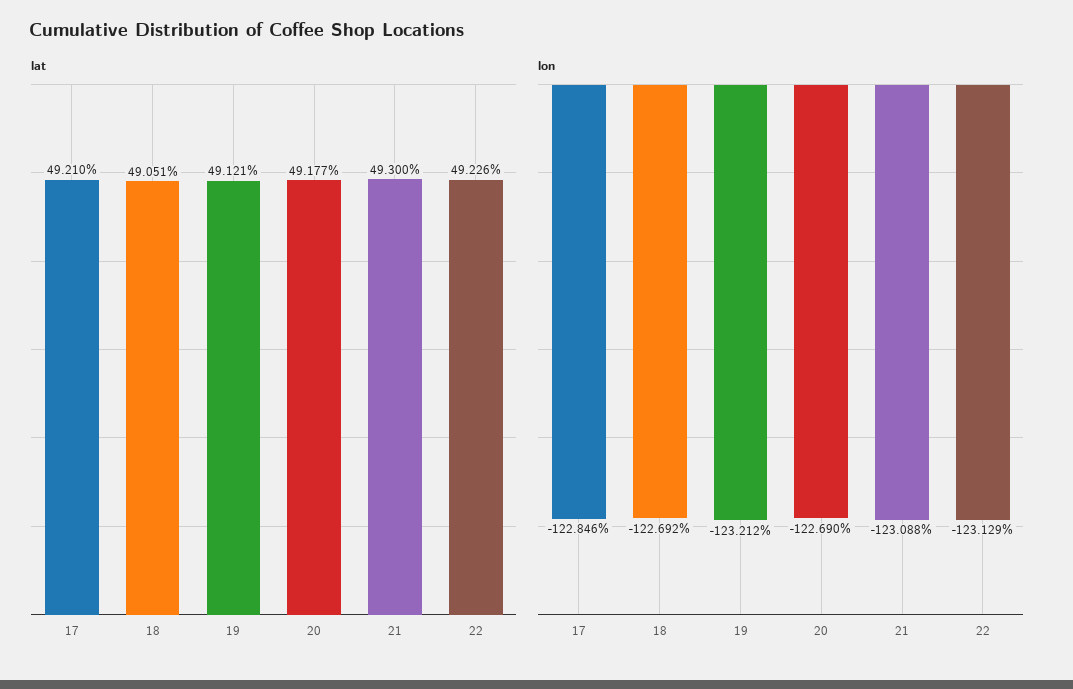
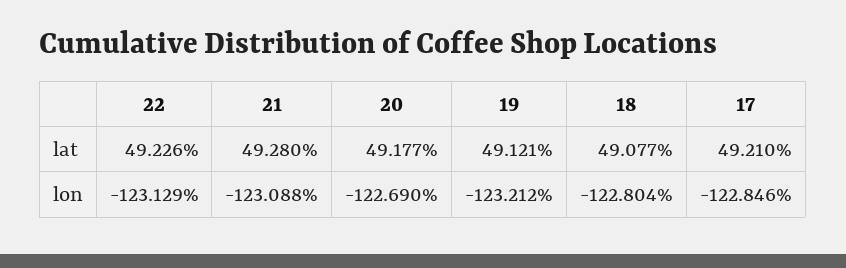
  {
    "lat": {
      "17": 49.21,
-     "18": 49.051,
+     "18": 49.077,
      "19": 49.121,
      "20": 49.177,
-     "21": 49.3,
+     "21": 49.28,
      "22": 49.226
    },
    "lon": {
      "17": -122.846,
-     "18": -122.692,
+     "18": -122.804,
      "19": -123.212,
      "20": -122.69,
      "21": -123.088,
      "22": -123.129
    }
  }

